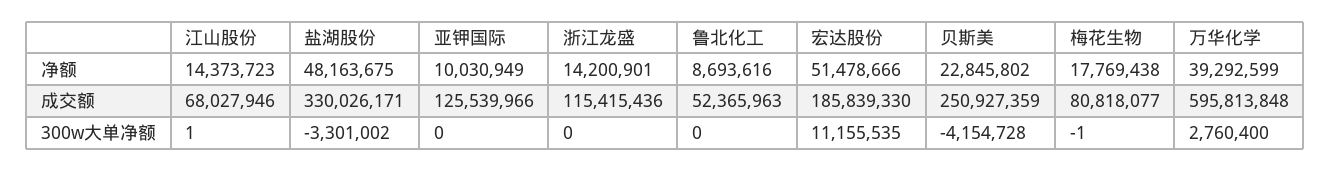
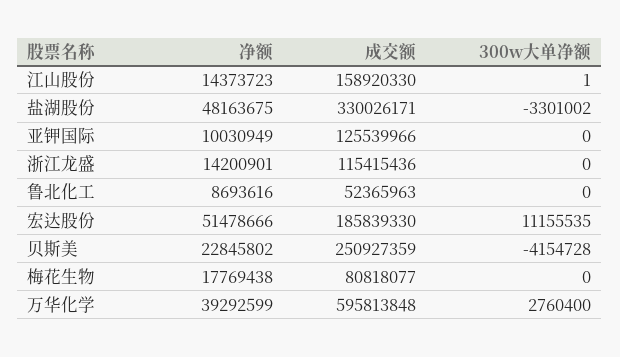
  {
    "江山股份": {
      "净额": 14373723,
-     "成交额": 68027946,
+     "成交额": 158920330,
      "300w大单净额": 1
    },
    "盐湖股份": {
      "净额": 48163675,
      "成交额": 330026171,
      "300w大单净额": -3301002
    },
    "亚钾国际": {
      "净额": 10030949,
      "成交额": 125539966,
      "300w大单净额": 0
    },
    "浙江龙盛": {
      "净额": 14200901,
      "成交额": 115415436,
      "300w大单净额": 0
    },
    "鲁北化工": {
      "净额": 8693616,
      "成交额": 52365963,
      "300w大单净额": 0
    },
    "宏达股份": {
      "净额": 51478666,
      "成交额": 185839330,
      "300w大单净额": 11155535
    },
    "贝斯美": {
      "净额": 22845802,
      "成交额": 250927359,
      "300w大单净额": -4154728
    },
    "梅花生物": {
      "净额": 17769438,
      "成交额": 80818077,
-     "300w大单净额": -1
+     "300w大单净额": 0
    },
    "万华化学": {
      "净额": 39292599,
      "成交额": 595813848,
      "300w大单净额": 2760400
    }
  }

